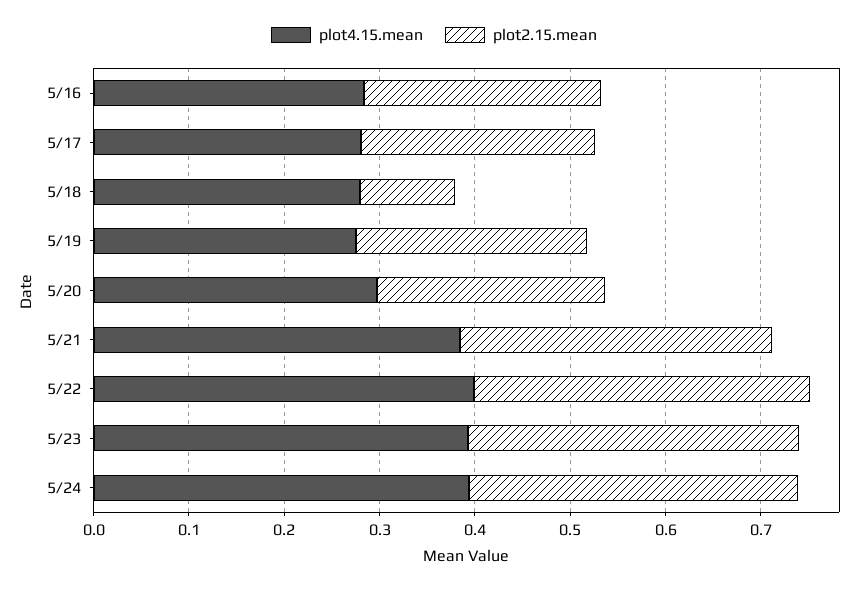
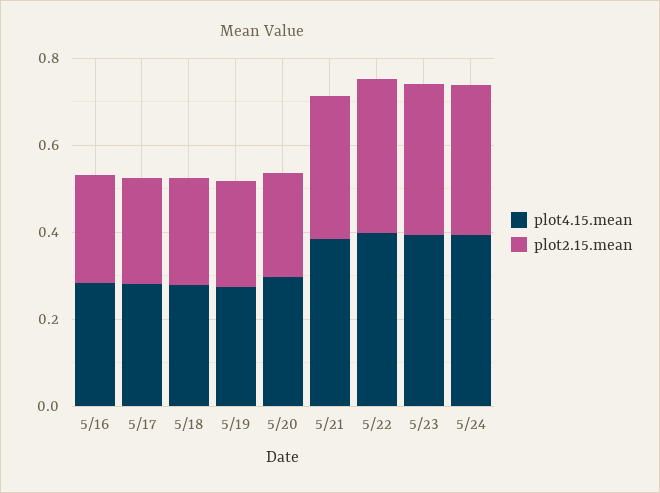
  {
    "plot4.15.mean": {
      "5/16": 0.28,
      "5/17": 0.28,
      "5/18": 0.28,
      "5/19": 0.28,
      "5/20": 0.3,
      "5/21": 0.38,
      "5/22": 0.4,
      "5/23": 0.4,
      "5/24": 0.4
    },
    "plot2.15.mean": {
      "5/16": 0.24,
      "5/17": 0.24,
-     "5/18": 0.1,
+     "5/18": 0.25,
      "5/19": 0.24,
      "5/20": 0.24,
      "5/21": 0.32,
      "5/22": 0.36,
      "5/23": 0.34,
      "5/24": 0.34
    }
  }

